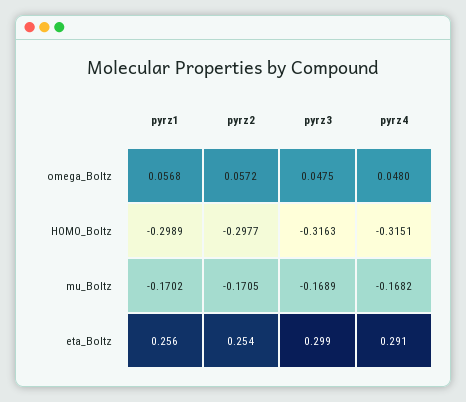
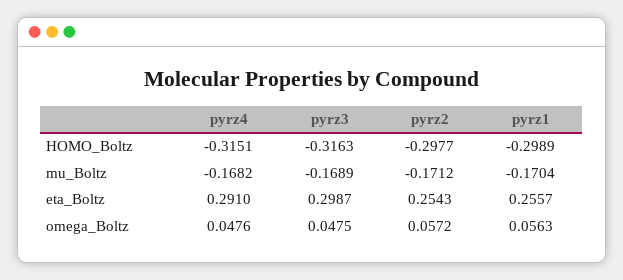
  {
    "pyrz1": {
-     "omega_Boltz": 0.0568,
+     "omega_Boltz": 0.0563,
      "HOMO_Boltz": -0.2989,
-     "mu_Boltz": -0.1702,
+     "mu_Boltz": -0.1704,
      "eta_Boltz": 0.2557
    },
    "pyrz2": {
      "omega_Boltz": 0.0572,
      "HOMO_Boltz": -0.2977,
-     "mu_Boltz": -0.1705,
+     "mu_Boltz": -0.1712,
      "eta_Boltz": 0.2543
    },
    "pyrz3": {
      "omega_Boltz": 0.0475,
      "HOMO_Boltz": -0.3163,
      "mu_Boltz": -0.1689,
      "eta_Boltz": 0.2987
    },
    "pyrz4": {
-     "omega_Boltz": 0.048,
+     "omega_Boltz": 0.0476,
      "HOMO_Boltz": -0.3151,
      "mu_Boltz": -0.1682,
      "eta_Boltz": 0.291
    }
  }

